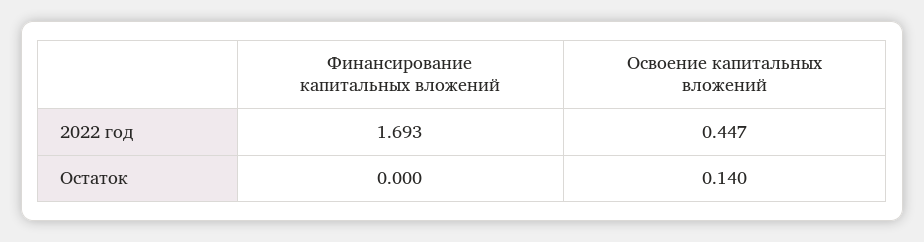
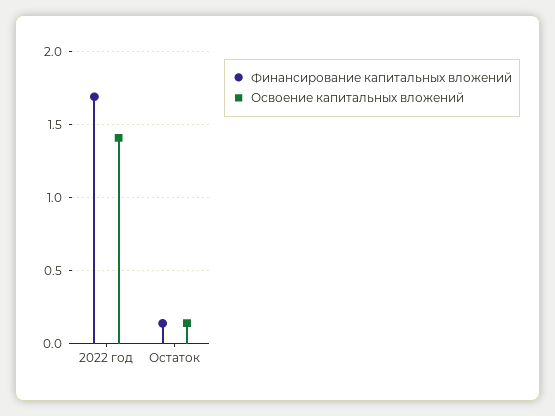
  {
    "Финансирование капитальных вложений": {
      "2022 год": 1.693,
-     "Остаток": 0
+     "Остаток": 0.15
    },
    "Освоение капитальных вложений": {
-     "2022 год": 0.447,
+     "2022 год": 1.4,
      "Остаток": 0.14
    }
  }

